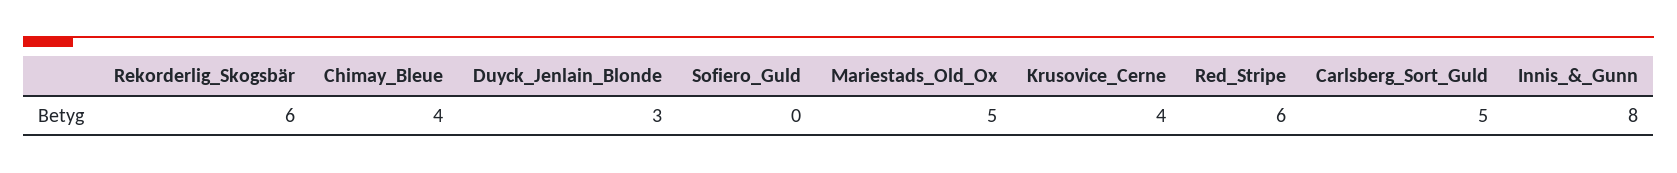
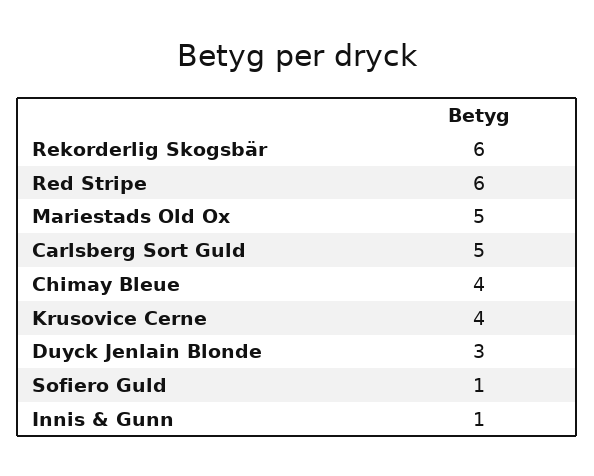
  {
    "Rekorderlig_Skogsbär": 6,
    "Chimay_Bleue": 4,
    "Duyck_Jenlain_Blonde": 3,
-   "Sofiero_Guld": 0,
+   "Sofiero_Guld": 1,
    "Mariestads_Old_Ox": 5,
    "Krusovice_Cerne": 4,
    "Red_Stripe": 6,
    "Carlsberg_Sort_Guld": 5,
-   "Innis_&_Gunn": 8
+   "Innis_&_Gunn": 1
  }

